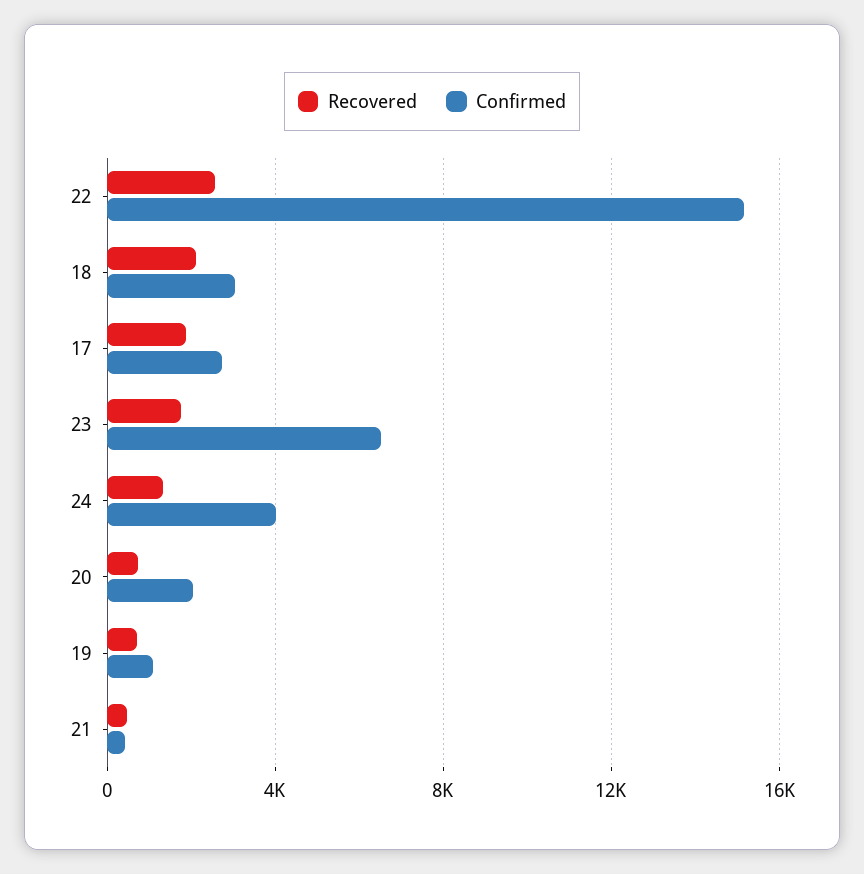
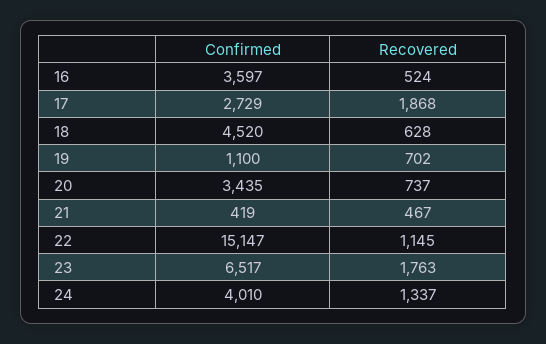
  {
    "Recovered": {
-     "22": 2500,
+     "22": 1145,
-     "18": 2000,
+     "18": 628,
      "17": 1868,
      "23": 1763,
      "24": 1337,
      "20": 737,
      "19": 702,
-     "21": 467
+     "21": 467,
+     "16": 524
    },
    "Confirmed": {
      "22": 15147,
-     "18": 3000,
+     "18": 4520,
      "17": 2729,
      "23": 6517,
      "24": 4010,
-     "20": 2000,
+     "20": 3435,
      "19": 1100,
-     "21": 419
+     "21": 419,
+     "16": 3597
    }
  }

